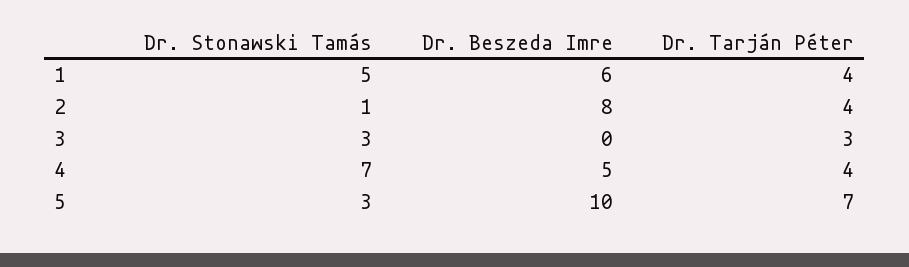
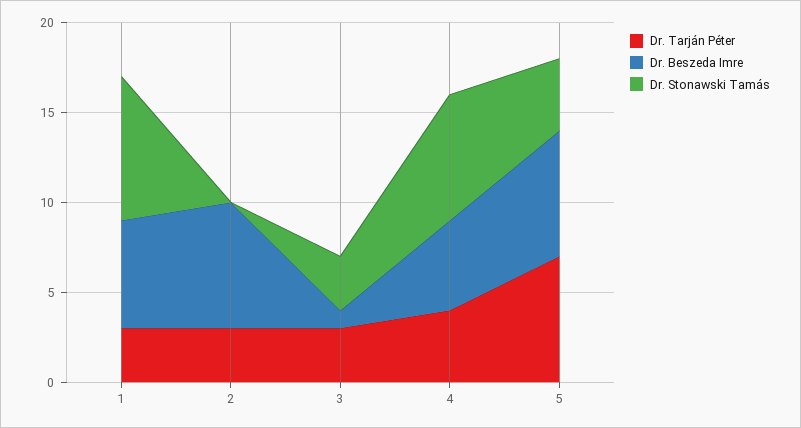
  {
    "Dr. Stonawski Tamás": {
-     "1": 5,
+     "1": 8,
-     "2": 1,
+     "2": 0,
      "3": 3,
      "4": 7,
-     "5": 3
+     "5": 4
    },
    "Dr. Beszeda Imre": {
      "1": 6,
-     "2": 8,
+     "2": 7,
-     "3": 0,
+     "3": 1,
      "4": 5,
-     "5": 10
+     "5": 7
    },
    "Dr. Tarján Péter": {
-     "1": 4,
+     "1": 3,
-     "2": 4,
+     "2": 3,
      "3": 3,
      "4": 4,
      "5": 7
    }
  }

